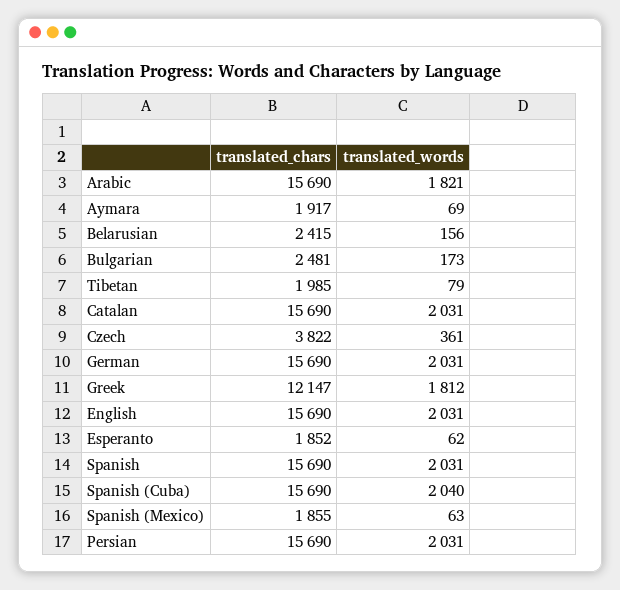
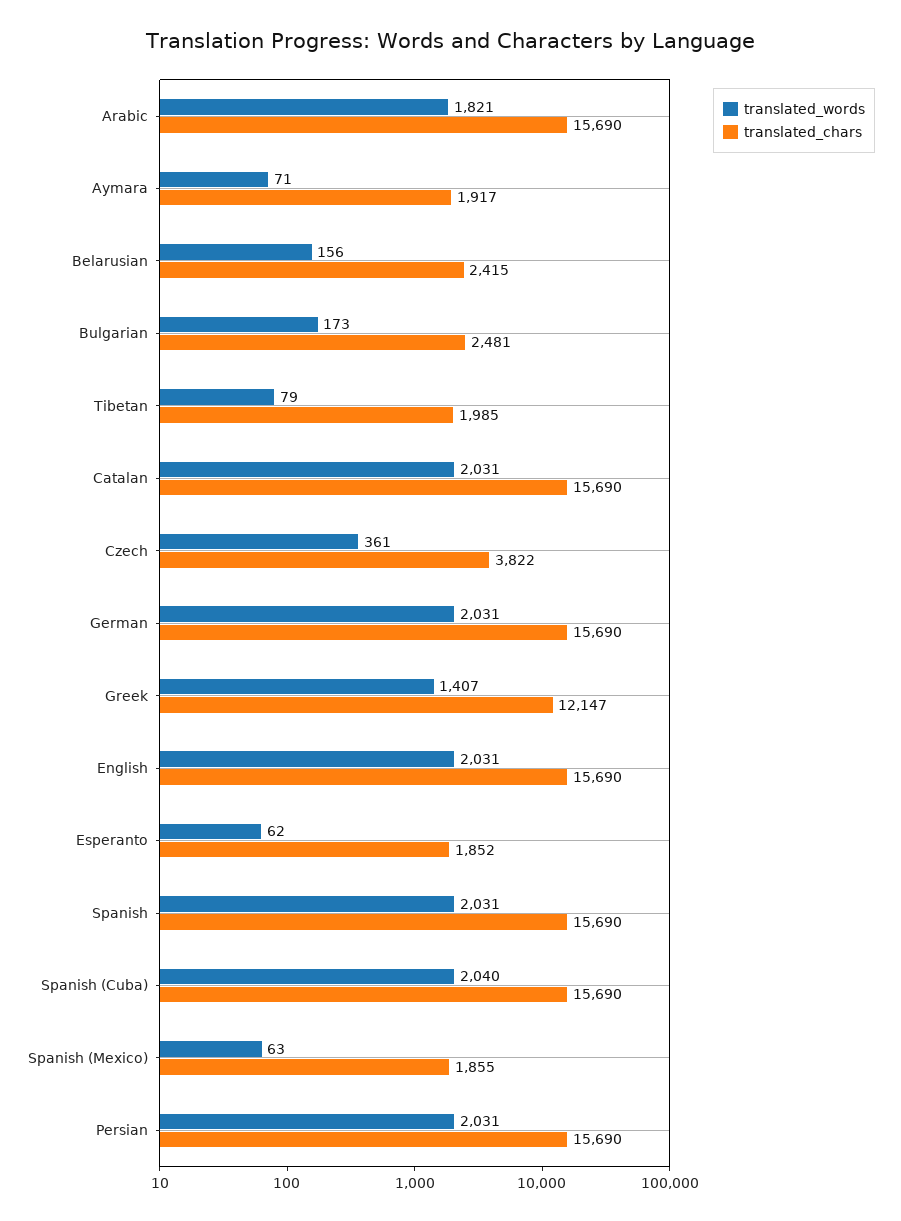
  {
    "translated_chars": {
      "Arabic": 15690,
      "Aymara": 1917,
      "Belarusian": 2415,
      "Bulgarian": 2481,
      "Tibetan": 1985,
      "Catalan": 15690,
      "Czech": 3822,
      "German": 15690,
      "Greek": 12147,
      "English": 15690,
      "Esperanto": 1852,
      "Spanish": 15690,
      "Spanish (Cuba)": 15690,
      "Spanish (Mexico)": 1855,
      "Persian": 15690
    },
    "translated_words": {
      "Arabic": 1821,
-     "Aymara": 69,
+     "Aymara": 71,
      "Belarusian": 156,
      "Bulgarian": 173,
      "Tibetan": 79,
      "Catalan": 2031,
      "Czech": 361,
      "German": 2031,
-     "Greek": 1812,
+     "Greek": 1407,
      "English": 2031,
      "Esperanto": 62,
      "Spanish": 2031,
      "Spanish (Cuba)": 2040,
      "Spanish (Mexico)": 63,
      "Persian": 2031
    }
  }

